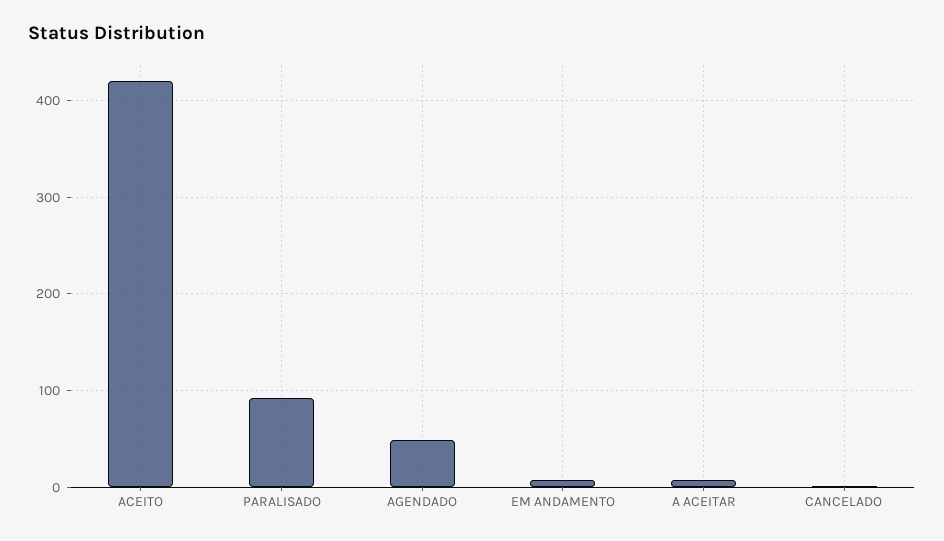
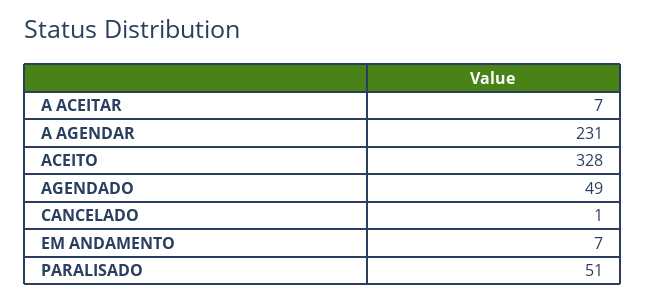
  {
-   "ACEITO": 420,
+   "ACEITO": 328,
-   "PARALISADO": 90,
+   "PARALISADO": 51,
    "AGENDADO": 49,
    "EM ANDAMENTO": 7,
    "A ACEITAR": 7,
-   "CANCELADO": 1
+   "CANCELADO": 1,
+   "A AGENDAR": 231
  }

